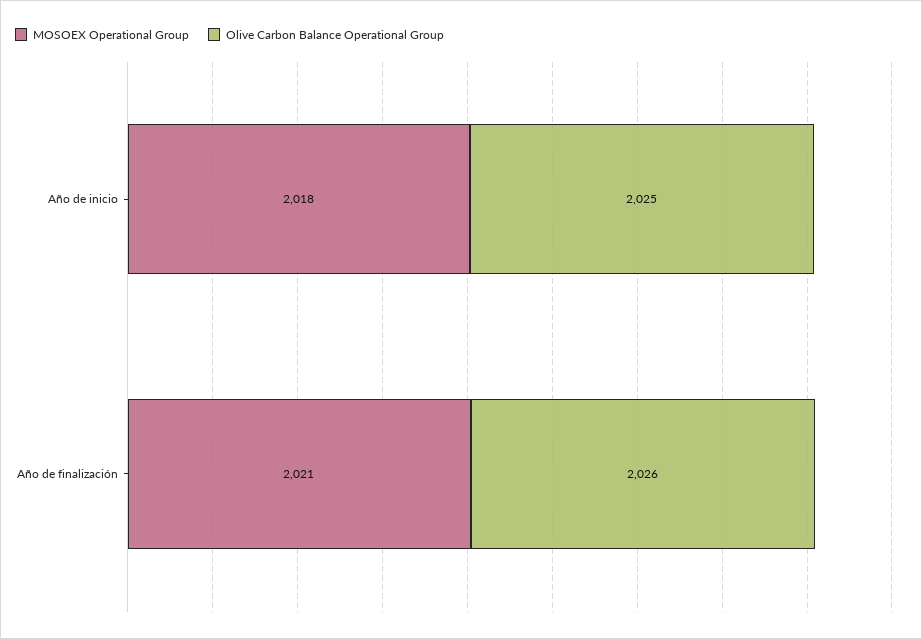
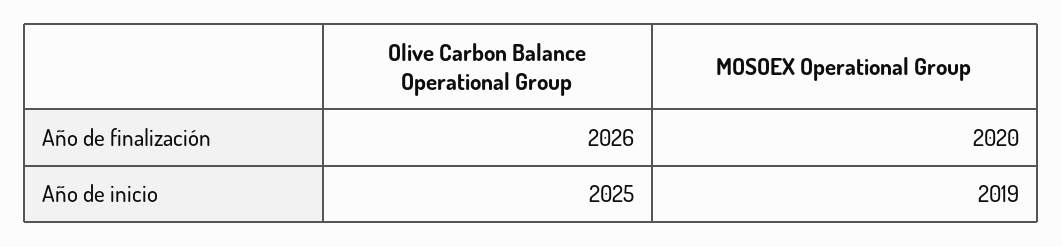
  {
    "MOSOEX Operational Group": {
-     "Año de inicio": 2018,
+     "Año de inicio": 2019,
-     "Año de finalización": 2021
+     "Año de finalización": 2020
    },
    "Olive Carbon Balance Operational Group": {
      "Año de inicio": 2025,
      "Año de finalización": 2026
    }
  }

